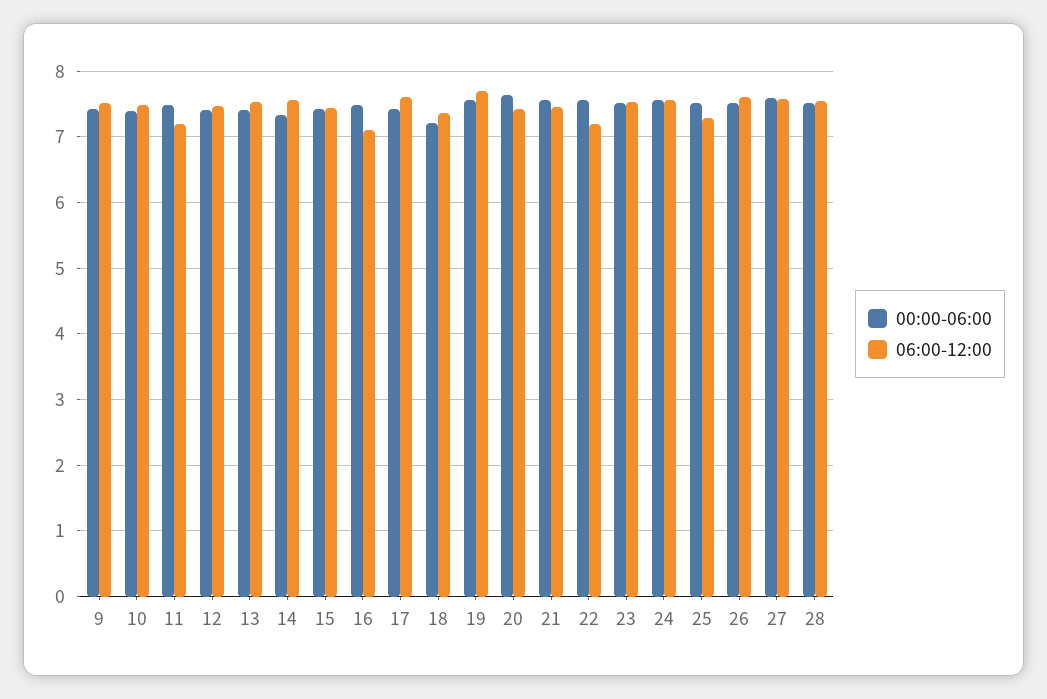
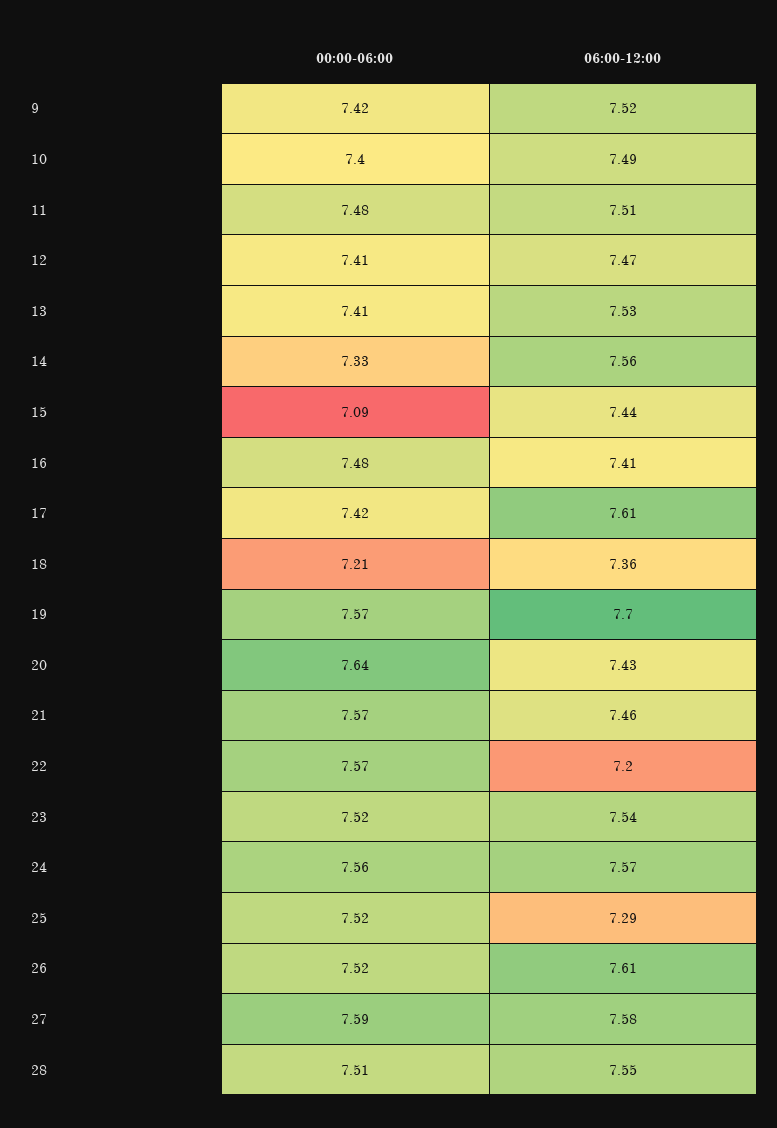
  {
    "00:00-06:00": {
      "9": 7.42,
      "10": 7.4,
      "11": 7.48,
      "12": 7.41,
      "13": 7.41,
      "14": 7.33,
-     "15": 7.4,
+     "15": 7.09,
      "16": 7.48,
      "17": 7.42,
      "18": 7.21,
      "19": 7.57,
      "20": 7.64,
      "21": 7.57,
      "22": 7.57,
      "23": 7.52,
      "24": 7.56,
      "25": 7.52,
      "26": 7.52,
      "27": 7.59,
      "28": 7.51
    },
    "06:00-12:00": {
      "9": 7.52,
      "10": 7.49,
-     "11": 7.2,
+     "11": 7.51,
      "12": 7.47,
      "13": 7.53,
      "14": 7.56,
      "15": 7.44,
-     "16": 7.1,
+     "16": 7.41,
      "17": 7.61,
      "18": 7.36,
      "19": 7.7,
      "20": 7.43,
      "21": 7.46,
      "22": 7.2,
      "23": 7.54,
      "24": 7.57,
      "25": 7.29,
      "26": 7.61,
      "27": 7.58,
      "28": 7.55
    }
  }

